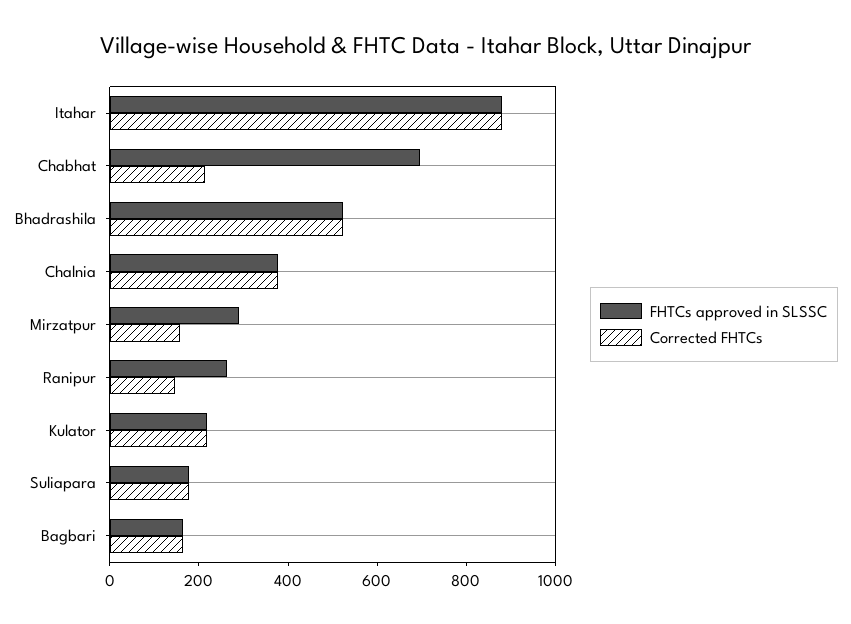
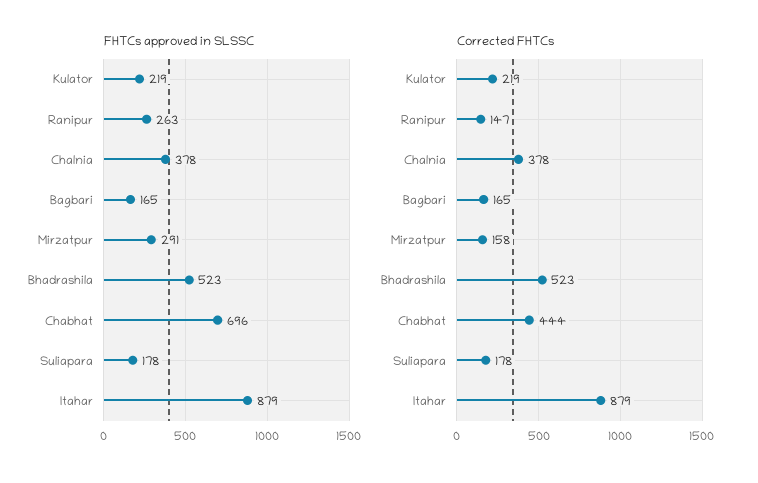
  {
    "FHTCs approved in SLSSC": {
      "Itahar": 879,
      "Chabhat": 696,
      "Bhadrashila": 523,
      "Chalnia": 378,
      "Mirzatpur": 291,
      "Ranipur": 263,
      "Kulator": 219,
      "Suliapara": 178,
      "Bagbari": 165
    },
    "Corrected FHTCs": {
      "Itahar": 879,
-     "Chabhat": 200,
+     "Chabhat": 444,
      "Bhadrashila": 523,
      "Chalnia": 378,
      "Mirzatpur": 158,
      "Ranipur": 147,
      "Kulator": 219,
      "Suliapara": 178,
      "Bagbari": 165
    }
  }

